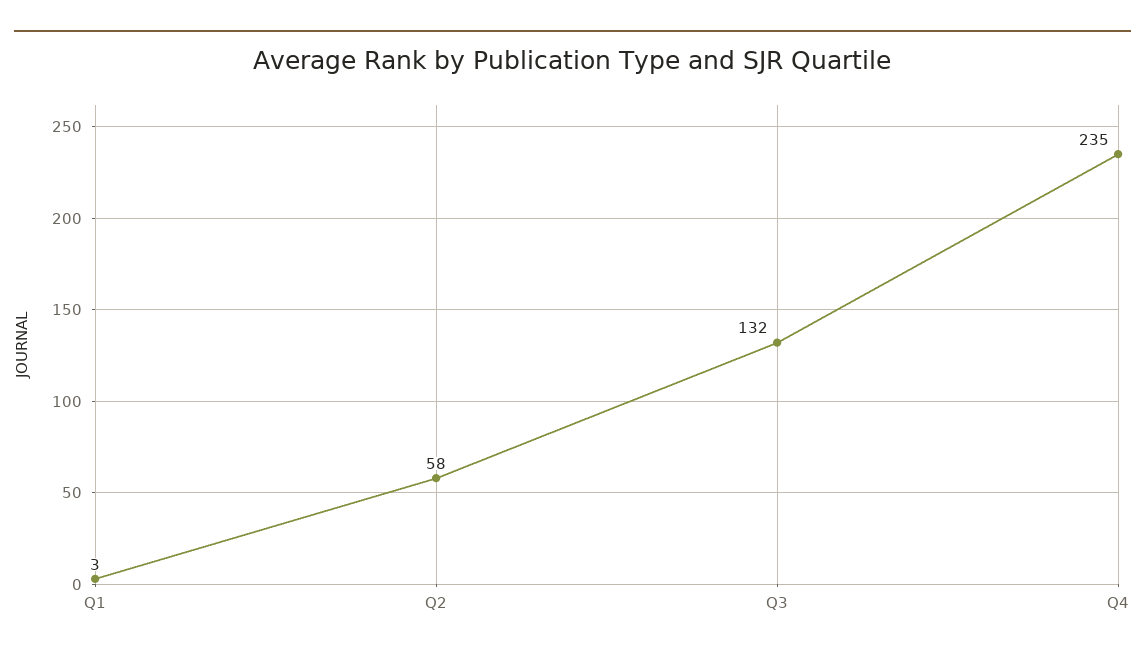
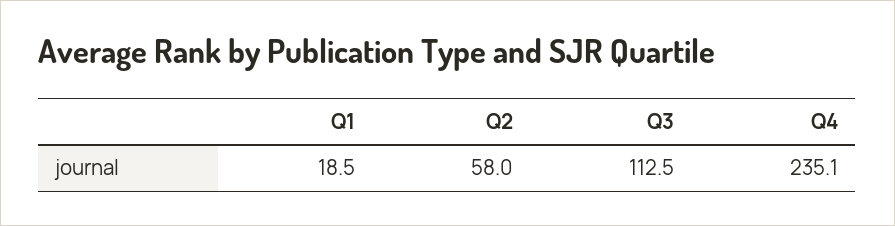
  {
-   "Q1": 3,
+   "Q1": 18.5,
    "Q2": 58,
-   "Q3": 132,
+   "Q3": 112.5,
    "Q4": 235.1
  }

